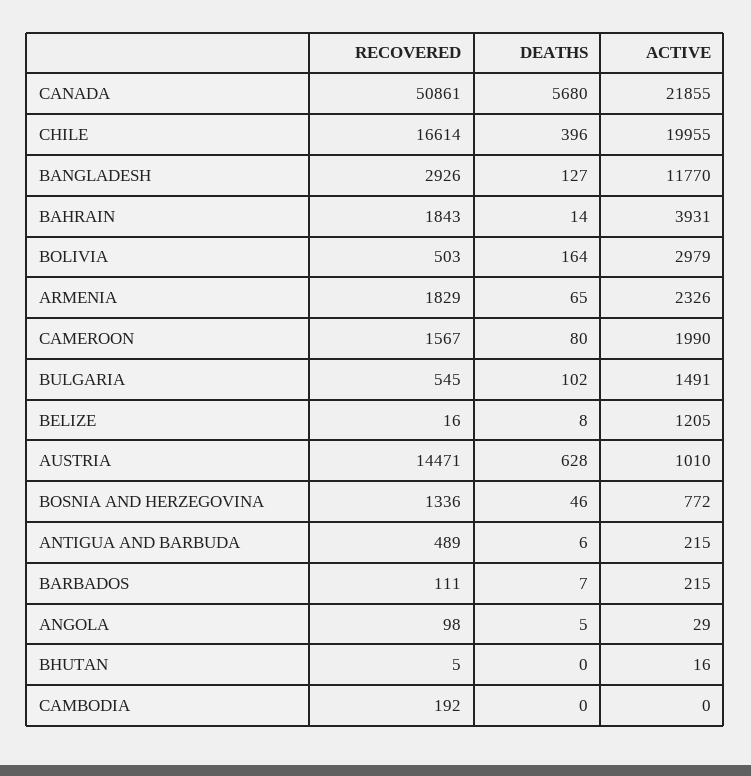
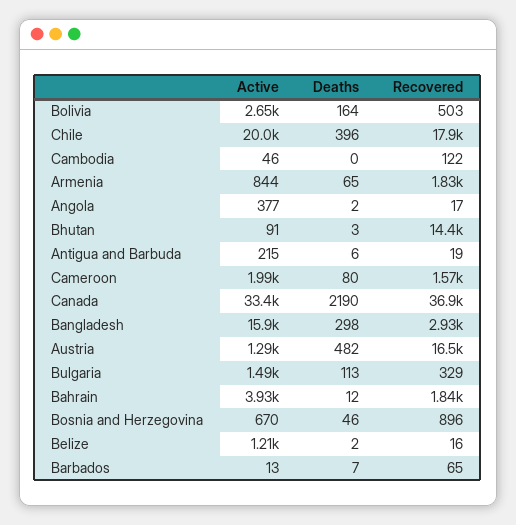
  {
    "RECOVERED": {
-     "CANADA": 50861,
+     "CANADA": 36900,
-     "CHILE": 16614,
+     "CHILE": 17900,
      "BANGLADESH": 2926,
      "BAHRAIN": 1843,
      "BOLIVIA": 503,
      "ARMENIA": 1829,
      "CAMEROON": 1567,
-     "BULGARIA": 545,
+     "BULGARIA": 329,
      "BELIZE": 16,
-     "AUSTRIA": 14471,
+     "AUSTRIA": 16500,
-     "BOSNIA AND HERZEGOVINA": 1336,
+     "BOSNIA AND HERZEGOVINA": 896,
-     "ANTIGUA AND BARBUDA": 489,
+     "ANTIGUA AND BARBUDA": 19,
-     "BARBADOS": 111,
+     "BARBADOS": 65,
-     "ANGOLA": 98,
+     "ANGOLA": 17,
-     "BHUTAN": 5,
+     "BHUTAN": 14400,
-     "CAMBODIA": 192
+     "CAMBODIA": 122
    },
    "DEATHS": {
-     "CANADA": 5680,
+     "CANADA": 2190,
      "CHILE": 396,
-     "BANGLADESH": 127,
+     "BANGLADESH": 298,
-     "BAHRAIN": 14,
+     "BAHRAIN": 12,
      "BOLIVIA": 164,
      "ARMENIA": 65,
      "CAMEROON": 80,
-     "BULGARIA": 102,
+     "BULGARIA": 113,
-     "BELIZE": 8,
+     "BELIZE": 2,
-     "AUSTRIA": 628,
+     "AUSTRIA": 482,
      "BOSNIA AND HERZEGOVINA": 46,
      "ANTIGUA AND BARBUDA": 6,
      "BARBADOS": 7,
-     "ANGOLA": 5,
+     "ANGOLA": 2,
-     "BHUTAN": 0,
+     "BHUTAN": 3,
      "CAMBODIA": 0
    },
    "ACTIVE": {
-     "CANADA": 21855,
+     "CANADA": 33400,
      "CHILE": 19955,
-     "BANGLADESH": 11770,
+     "BANGLADESH": 15900,
      "BAHRAIN": 3931,
-     "BOLIVIA": 2979,
+     "BOLIVIA": 2650,
-     "ARMENIA": 2326,
+     "ARMENIA": 844,
      "CAMEROON": 1990,
      "BULGARIA": 1491,
      "BELIZE": 1205,
-     "AUSTRIA": 1010,
+     "AUSTRIA": 1290,
-     "BOSNIA AND HERZEGOVINA": 772,
+     "BOSNIA AND HERZEGOVINA": 670,
      "ANTIGUA AND BARBUDA": 215,
-     "BARBADOS": 215,
+     "BARBADOS": 13,
-     "ANGOLA": 29,
+     "ANGOLA": 377,
-     "BHUTAN": 16,
+     "BHUTAN": 91,
-     "CAMBODIA": 0
+     "CAMBODIA": 46
    }
  }

